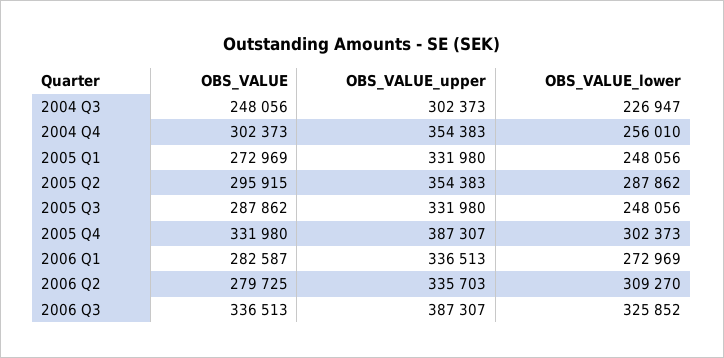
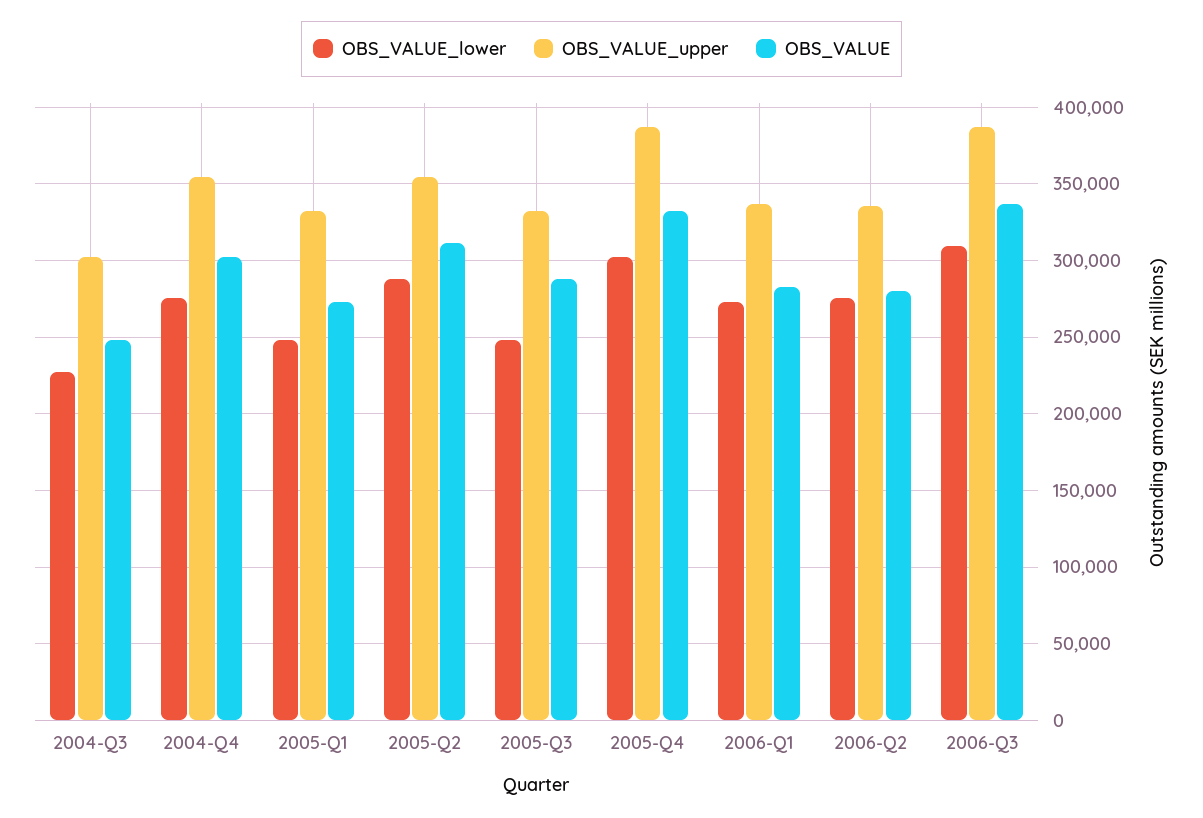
  {
    "OBS_VALUE": {
      "2004 Q3": 248056,
      "2004 Q4": 302373,
      "2005 Q1": 272969,
-     "2005 Q2": 295915,
+     "2005 Q2": 310000,
      "2005 Q3": 287862,
      "2005 Q4": 331980,
      "2006 Q1": 282587,
      "2006 Q2": 279725,
      "2006 Q3": 336513
    },
    "OBS_VALUE_upper": {
      "2004 Q3": 302373,
      "2004 Q4": 354383,
      "2005 Q1": 331980,
      "2005 Q2": 354383,
      "2005 Q3": 331980,
      "2005 Q4": 387307,
      "2006 Q1": 336513,
      "2006 Q2": 335703,
      "2006 Q3": 387307
    },
    "OBS_VALUE_lower": {
      "2004 Q3": 226947,
-     "2004 Q4": 256010,
+     "2004 Q4": 275000,
      "2005 Q1": 248056,
      "2005 Q2": 287862,
      "2005 Q3": 248056,
      "2005 Q4": 302373,
      "2006 Q1": 272969,
-     "2006 Q2": 309270,
+     "2006 Q2": 275000,
-     "2006 Q3": 325852
+     "2006 Q3": 310000
    }
  }

